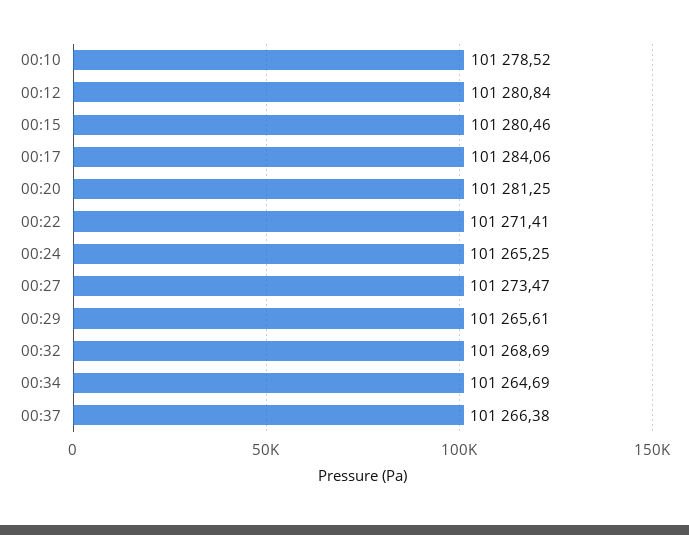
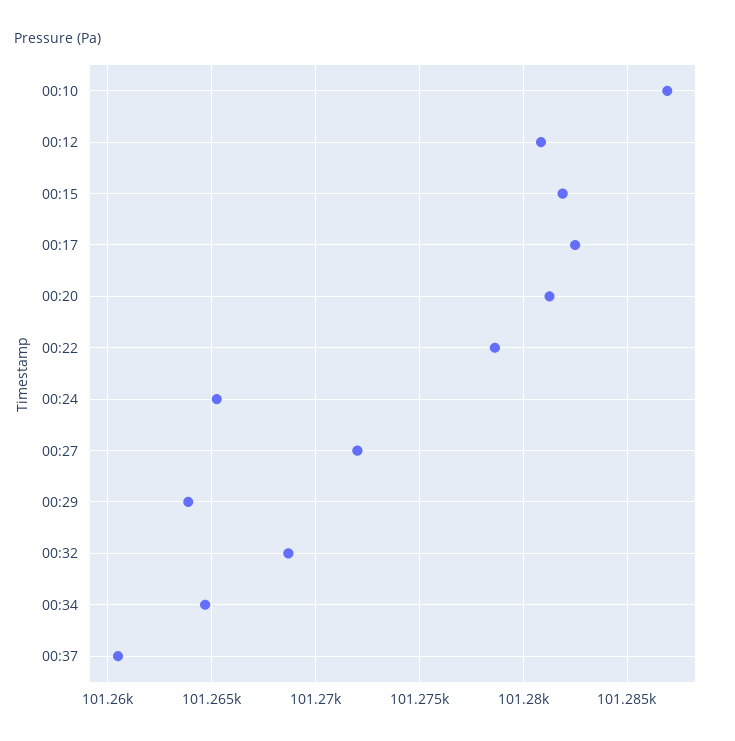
  {
-   "00:10": 101278.52,
+   "00:10": 101287,
    "00:12": 101280.84,
-   "00:15": 101280.46,
+   "00:15": 101282,
-   "00:17": 101284.06,
+   "00:17": 101282.5,
    "00:20": 101281.25,
-   "00:22": 101271.41,
+   "00:22": 101278.5,
    "00:24": 101265.25,
-   "00:27": 101273.47,
+   "00:27": 101272,
-   "00:29": 101265.61,
+   "00:29": 101264,
    "00:32": 101268.69,
    "00:34": 101264.69,
-   "00:37": 101266.38
+   "00:37": 101260.5
  }

